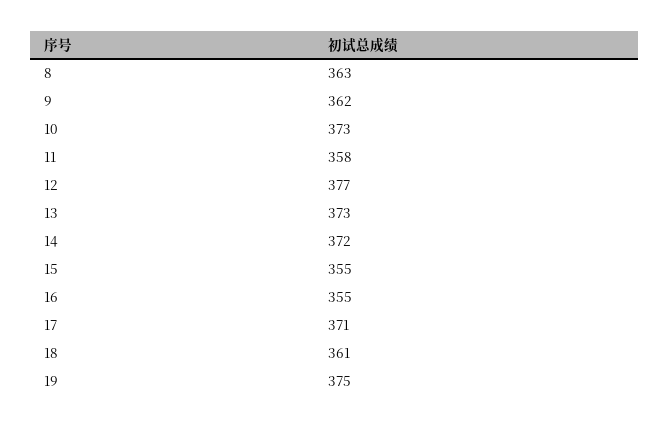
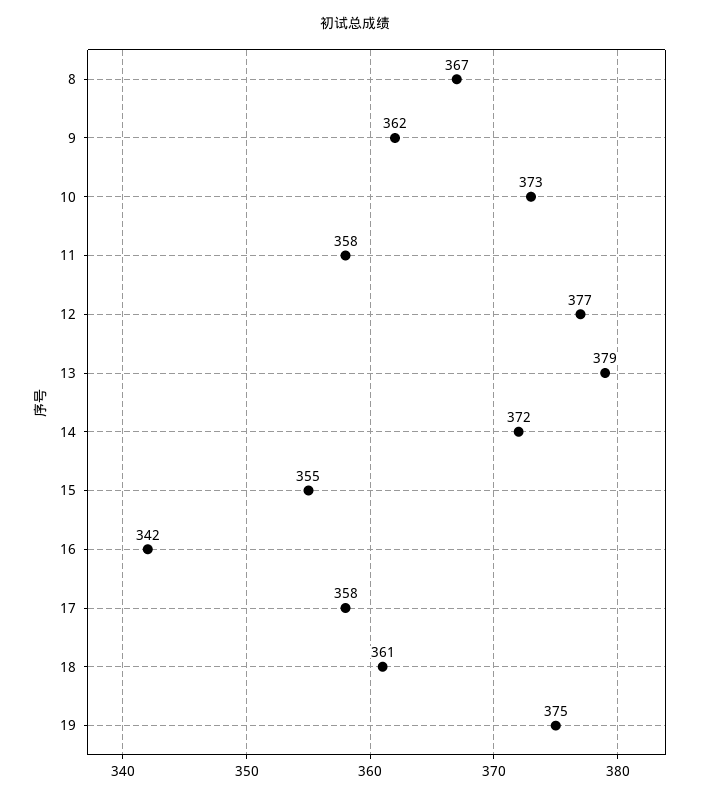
  {
-   "8": 363,
+   "8": 367,
    "9": 362,
    "10": 373,
    "11": 358,
    "12": 377,
-   "13": 373,
+   "13": 379,
    "14": 372,
    "15": 355,
-   "16": 355,
+   "16": 342,
-   "17": 371,
+   "17": 358,
    "18": 361,
    "19": 375
  }

